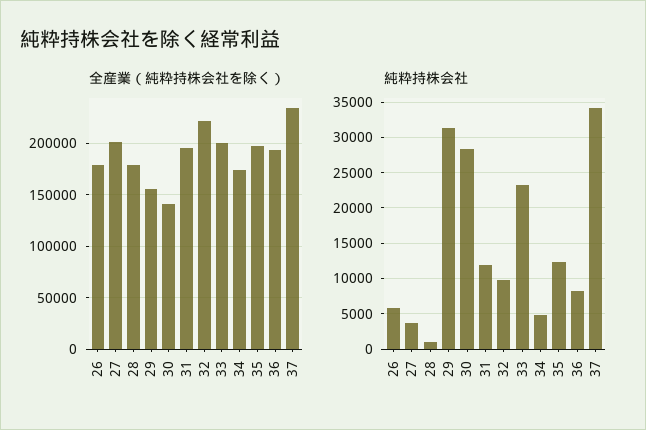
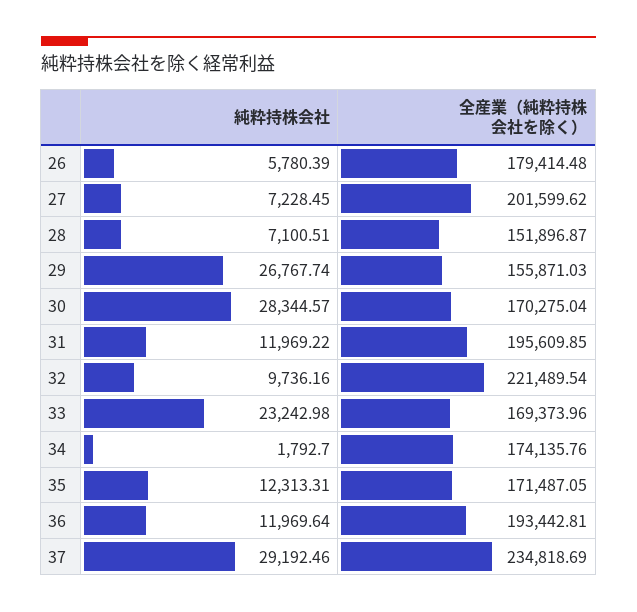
  {
    "全産業（純粋持株会社を除く）": {
      "26": 179414.48,
      "27": 201599.62,
-     "28": 180000,
+     "28": 151896.87,
      "29": 155871.03,
-     "30": 140000,
+     "30": 170275.04,
      "31": 195609.85,
      "32": 221489.54,
-     "33": 200000,
+     "33": 169373.96,
      "34": 174135.76,
-     "35": 200000,
+     "35": 171487.05,
      "36": 193442.81,
      "37": 234818.69
    },
    "純粋持株会社": {
      "26": 5780.39,
-     "27": 4000,
+     "27": 7228.45,
-     "28": 1000,
+     "28": 7100.51,
-     "29": 31000,
+     "29": 26767.74,
      "30": 28344.57,
      "31": 11969.22,
      "32": 9736.16,
      "33": 23242.98,
-     "34": 5000,
+     "34": 1792.7,
      "35": 12313.31,
-     "36": 8000,
+     "36": 11969.64,
-     "37": 34000
+     "37": 29192.46
    }
  }

